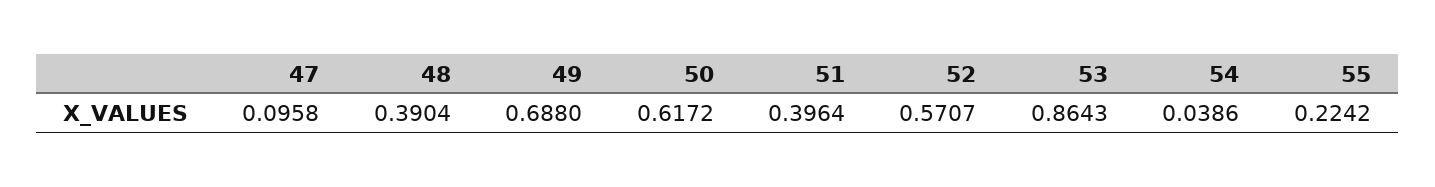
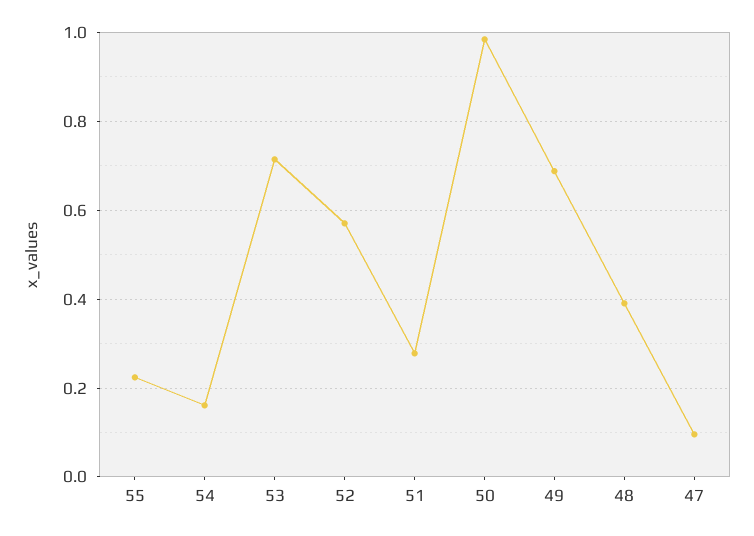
  {
    "47": 0.0958,
    "48": 0.3904,
    "49": 0.688,
-   "50": 0.6172,
+   "50": 0.98,
-   "51": 0.3964,
+   "51": 0.28,
    "52": 0.5707,
-   "53": 0.8643,
+   "53": 0.72,
-   "54": 0.0386,
+   "54": 0.16,
    "55": 0.2242
  }

